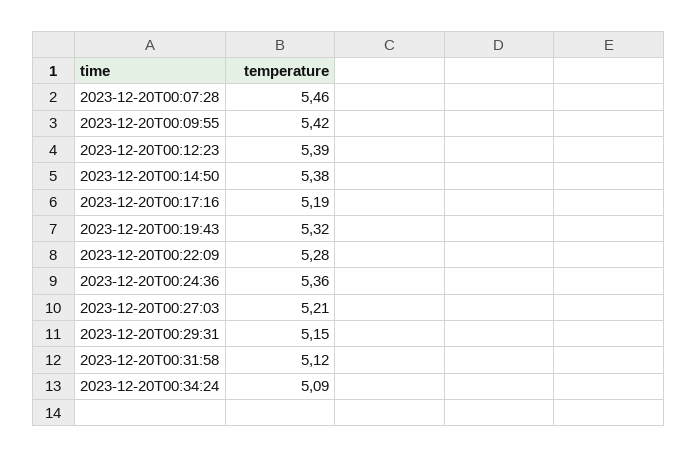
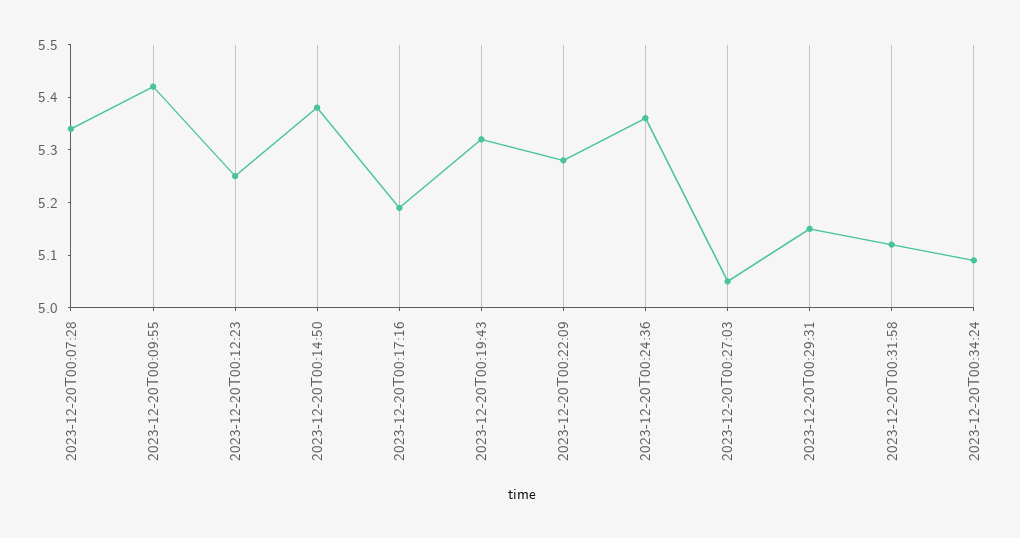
  {
-   "2023-12-20T00:07:28": 5.46,
+   "2023-12-20T00:07:28": 5.35,
    "2023-12-20T00:09:55": 5.42,
-   "2023-12-20T00:12:23": 5.39,
+   "2023-12-20T00:12:23": 5.25,
    "2023-12-20T00:14:50": 5.38,
    "2023-12-20T00:17:16": 5.19,
    "2023-12-20T00:19:43": 5.32,
    "2023-12-20T00:22:09": 5.28,
    "2023-12-20T00:24:36": 5.36,
-   "2023-12-20T00:27:03": 5.21,
+   "2023-12-20T00:27:03": 5.05,
    "2023-12-20T00:29:31": 5.15,
    "2023-12-20T00:31:58": 5.12,
    "2023-12-20T00:34:24": 5.09
  }

